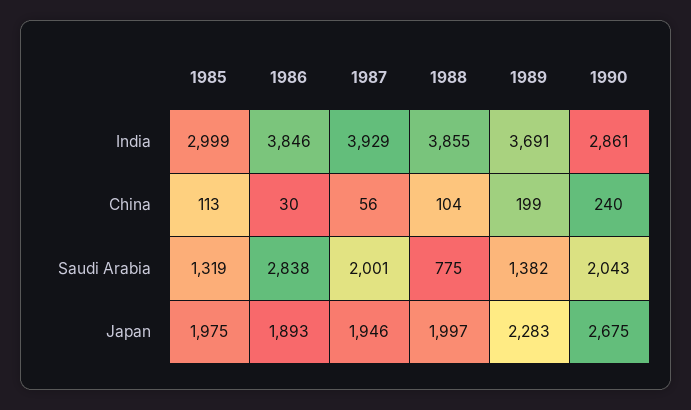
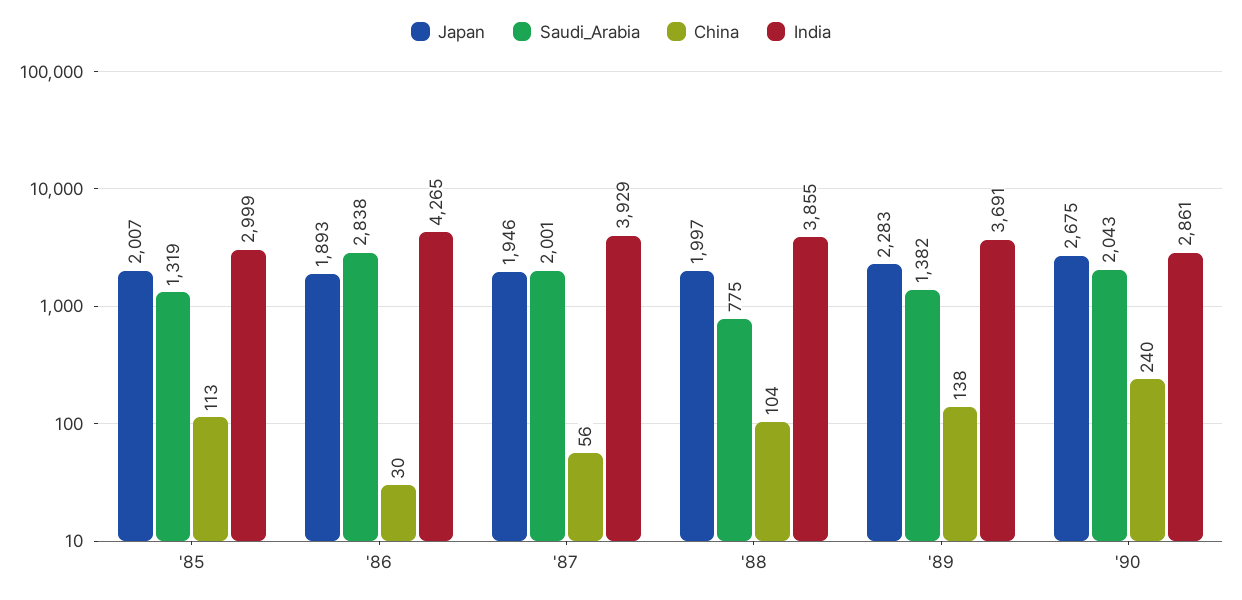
  {
    "India": {
      "1985": 2999,
-     "1986": 3846,
+     "1986": 4265,
      "1987": 3929,
      "1988": 3855,
      "1989": 3691,
      "1990": 2861
    },
    "China": {
      "1985": 113,
      "1986": 30,
      "1987": 56,
      "1988": 104,
-     "1989": 199,
+     "1989": 138,
      "1990": 240
    },
    "Saudi Arabia": {
      "1985": 1319,
      "1986": 2838,
      "1987": 2001,
      "1988": 775,
      "1989": 1382,
      "1990": 2043
    },
    "Japan": {
-     "1985": 1975,
+     "1985": 2007,
      "1986": 1893,
      "1987": 1946,
      "1988": 1997,
      "1989": 2283,
      "1990": 2675
    }
  }

